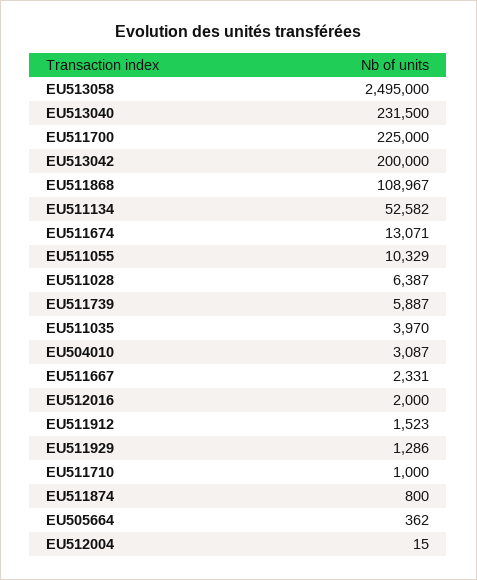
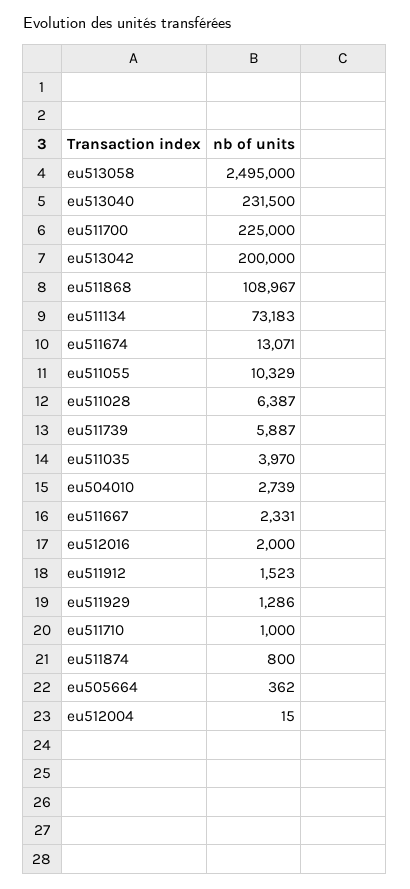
  {
    "EU513058": 2495000,
    "EU513040": 231500,
    "EU511700": 225000,
    "EU513042": 200000,
    "EU511868": 108967,
-   "EU511134": 52582,
+   "EU511134": 73183,
    "EU511674": 13071,
    "EU511055": 10329,
    "EU511028": 6387,
    "EU511739": 5887,
    "EU511035": 3970,
-   "EU504010": 3087,
+   "EU504010": 2739,
    "EU511667": 2331,
    "EU512016": 2000,
    "EU511912": 1523,
    "EU511929": 1286,
    "EU511710": 1000,
    "EU511874": 800,
    "EU505664": 362,
    "EU512004": 15
  }

